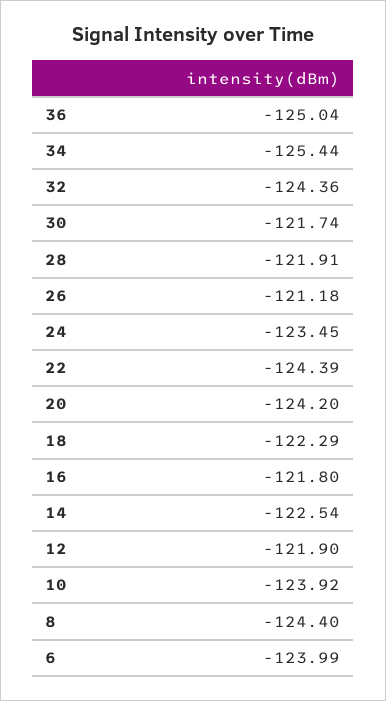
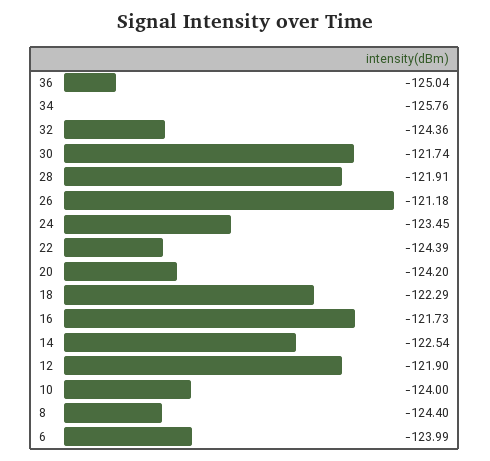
  {
    "36": -125.04,
-   "34": -125.44,
+   "34": -125.76,
    "32": -124.36,
    "30": -121.74,
    "28": -121.91,
    "26": -121.18,
    "24": -123.45,
    "22": -124.39,
    "20": -124.2,
    "18": -122.29,
-   "16": -121.8,
+   "16": -121.73,
    "14": -122.54,
    "12": -121.9,
-   "10": -123.92,
+   "10": -124,
    "8": -124.4,
    "6": -123.99
  }

